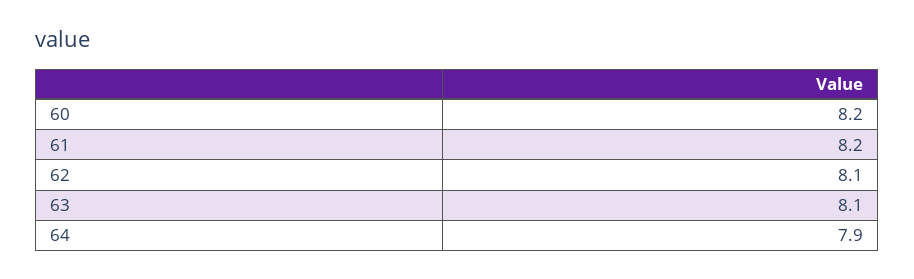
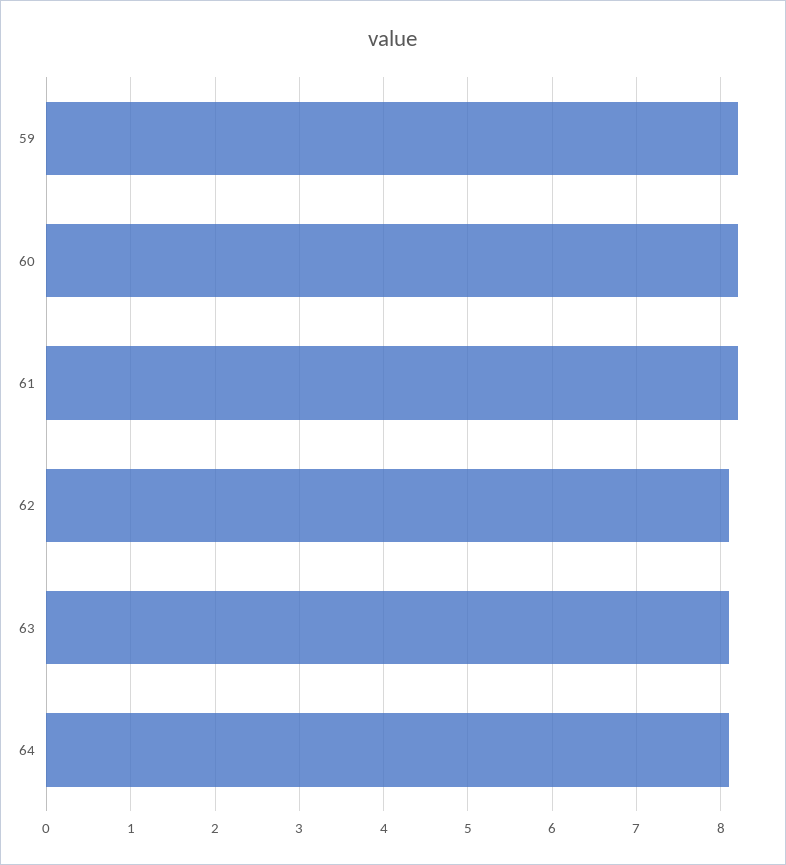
  {
    "60": 8.2,
    "61": 8.2,
    "62": 8.1,
    "63": 8.1,
-   "64": 7.9
+   "64": 8.1,
+   "59": 8.2
  }

